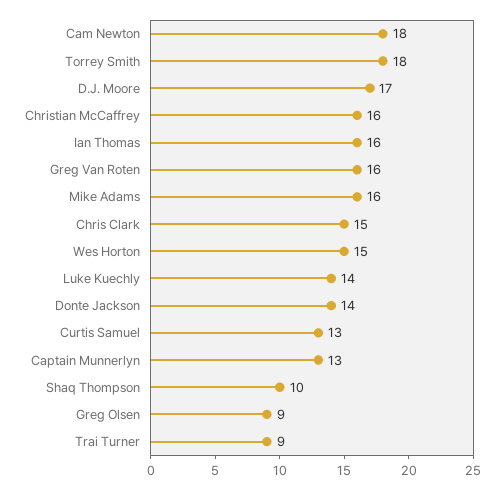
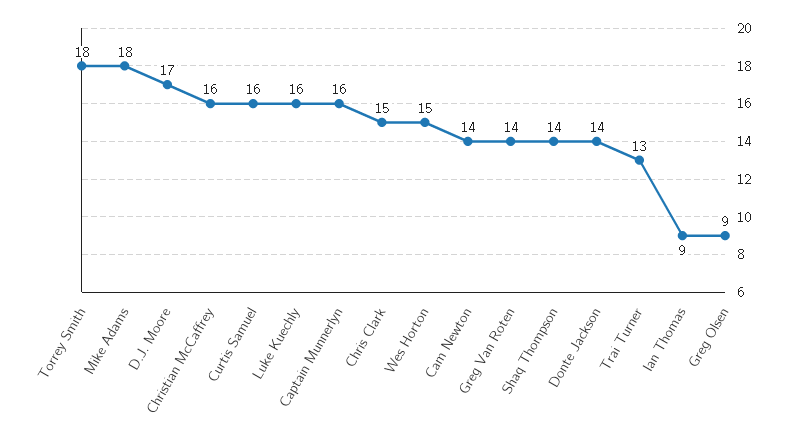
  {
-   "Cam Newton": 18,
+   "Cam Newton": 14,
    "Torrey Smith": 18,
    "D.J. Moore": 17,
    "Christian McCaffrey": 16,
-   "Ian Thomas": 16,
+   "Ian Thomas": 9,
-   "Greg Van Roten": 16,
+   "Greg Van Roten": 14,
-   "Mike Adams": 16,
+   "Mike Adams": 18,
    "Chris Clark": 15,
    "Wes Horton": 15,
-   "Luke Kuechly": 14,
+   "Luke Kuechly": 16,
    "Donte Jackson": 14,
-   "Curtis Samuel": 13,
+   "Curtis Samuel": 16,
-   "Captain Munnerlyn": 13,
+   "Captain Munnerlyn": 16,
-   "Shaq Thompson": 10,
+   "Shaq Thompson": 14,
    "Greg Olsen": 9,
-   "Trai Turner": 9
+   "Trai Turner": 13
  }

